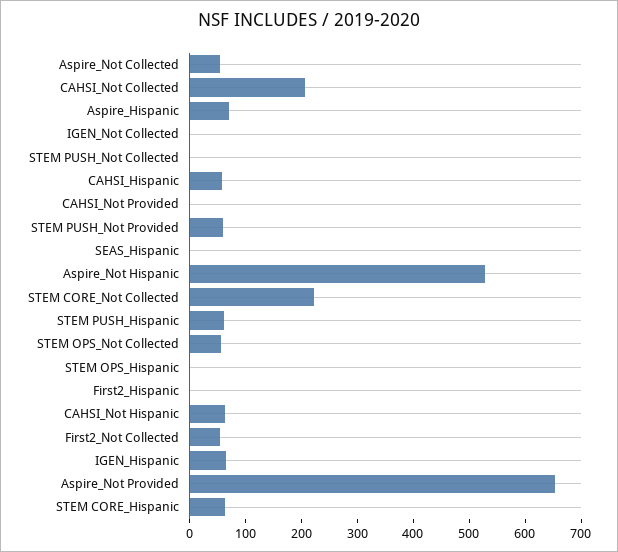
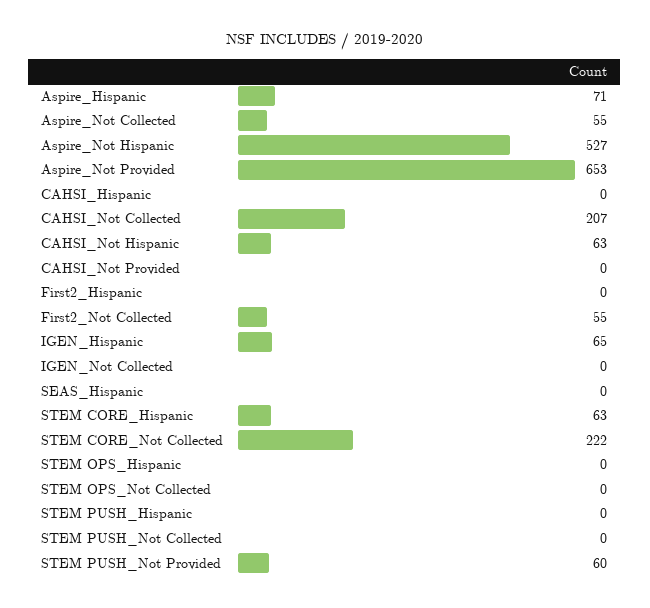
  {
    "Aspire_Not Collected": 55,
    "CAHSI_Not Collected": 207,
    "Aspire_Hispanic": 71,
    "IGEN_Not Collected": 0,
    "STEM PUSH_Not Collected": 0,
-   "CAHSI_Hispanic": 60,
+   "CAHSI_Hispanic": 0,
    "CAHSI_Not Provided": 0,
    "STEM PUSH_Not Provided": 60,
    "SEAS_Hispanic": 0,
    "Aspire_Not Hispanic": 527,
    "STEM CORE_Not Collected": 222,
-   "STEM PUSH_Hispanic": 60,
+   "STEM PUSH_Hispanic": 0,
-   "STEM OPS_Not Collected": 60,
+   "STEM OPS_Not Collected": 0,
    "STEM OPS_Hispanic": 0,
    "First2_Hispanic": 0,
    "CAHSI_Not Hispanic": 63,
    "First2_Not Collected": 55,
    "IGEN_Hispanic": 65,
    "Aspire_Not Provided": 653,
    "STEM CORE_Hispanic": 63
  }

